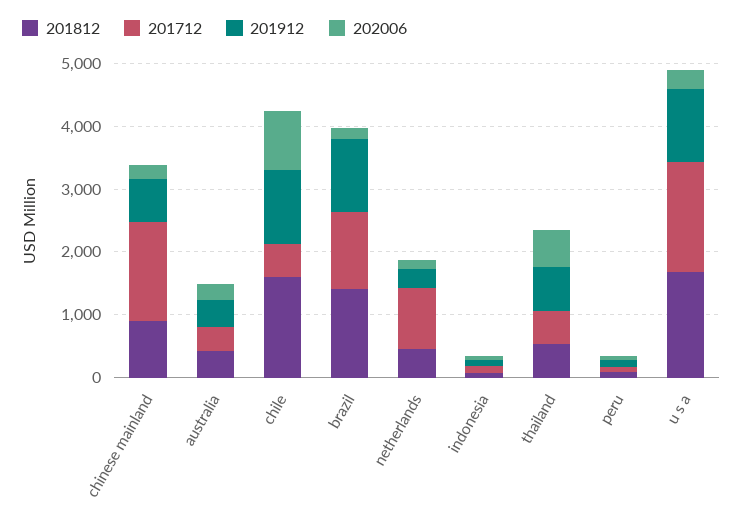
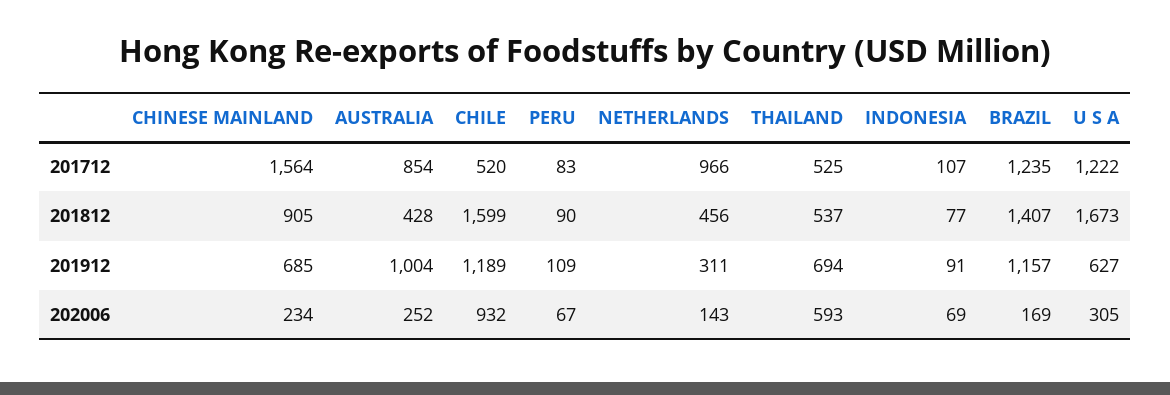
  {
    "201812": {
      "chinese mainland": 905,
      "australia": 428,
      "chile": 1599,
      "brazil": 1407,
      "netherlands": 456,
      "indonesia": 77,
      "thailand": 537,
      "peru": 90,
      "u s a": 1673
    },
    "201712": {
      "chinese mainland": 1564,
-     "australia": 400,
+     "australia": 854,
      "chile": 520,
      "brazil": 1235,
      "netherlands": 966,
      "indonesia": 107,
      "thailand": 525,
      "peru": 83,
-     "u s a": 1800
+     "u s a": 1222
    },
    "201912": {
      "chinese mainland": 685,
-     "australia": 400,
+     "australia": 1004,
      "chile": 1189,
      "brazil": 1157,
      "netherlands": 311,
      "indonesia": 91,
      "thailand": 694,
      "peru": 109,
-     "u s a": 1200
+     "u s a": 627
    },
    "202006": {
      "chinese mainland": 234,
      "australia": 252,
      "chile": 932,
      "brazil": 169,
      "netherlands": 143,
      "indonesia": 69,
      "thailand": 593,
      "peru": 67,
      "u s a": 305
    }
  }

